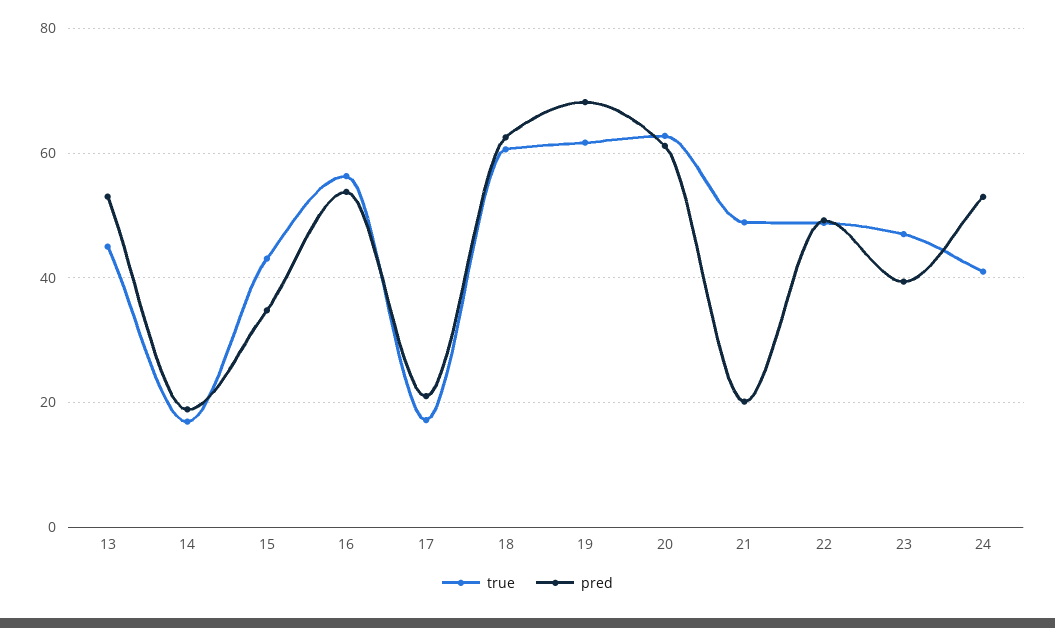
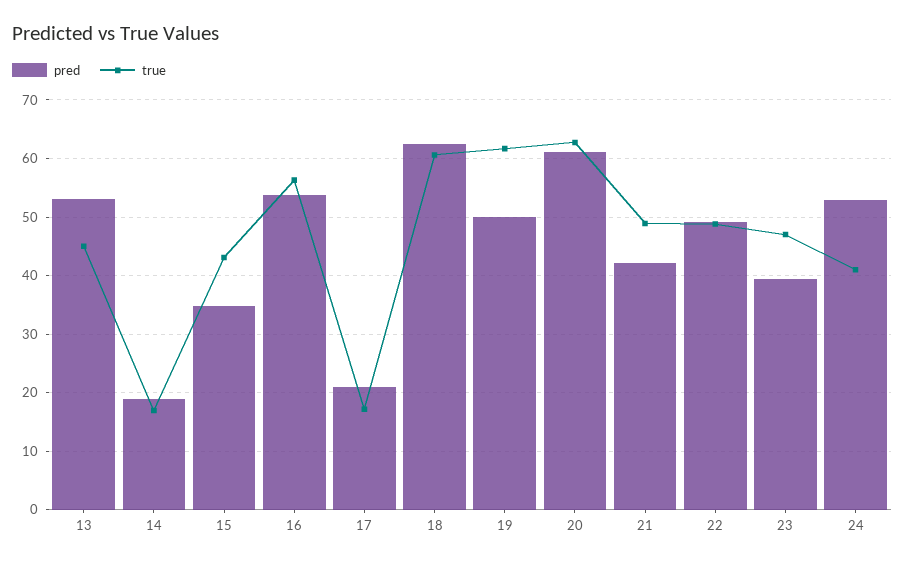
  {
    "true": {
      "13": 46,
      "14": 16,
      "15": 44,
      "16": 56,
      "17": 18,
      "18": 60,
      "19": 62,
      "20": 62,
      "21": 48,
      "22": 48,
      "23": 48,
      "24": 42
    },
    "pred": {
      "13": 54,
      "14": 18,
      "15": 34,
      "16": 54,
      "17": 22,
      "18": 62,
-     "19": 68,
+     "19": 50,
      "20": 62,
-     "21": 20,
+     "21": 42,
      "22": 50,
      "23": 40,
      "24": 52
    }
  }

